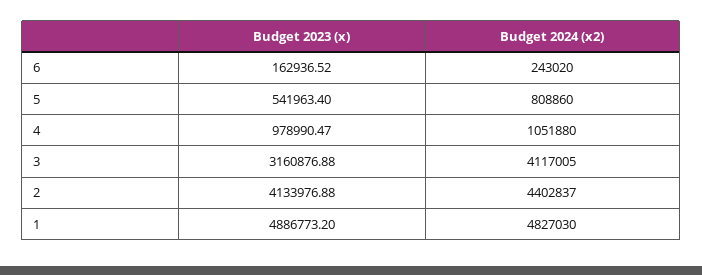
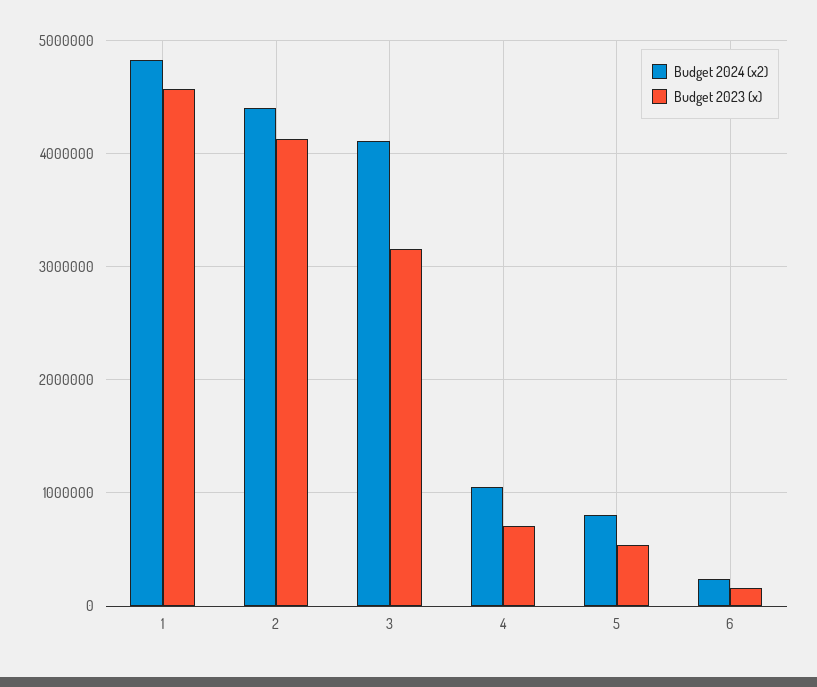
  {
    "Budget 2023 (x)": {
      "6": 162936.52,
      "5": 541963.4,
-     "4": 978990.47,
+     "4": 700000,
      "3": 3160876.88,
      "2": 4133976.88,
-     "1": 4886773.2
+     "1": 4600000
    },
    "Budget 2024 (x2)": {
      "6": 243020,
      "5": 808860,
      "4": 1051880,
      "3": 4117005,
      "2": 4402837,
      "1": 4827030
    }
  }

